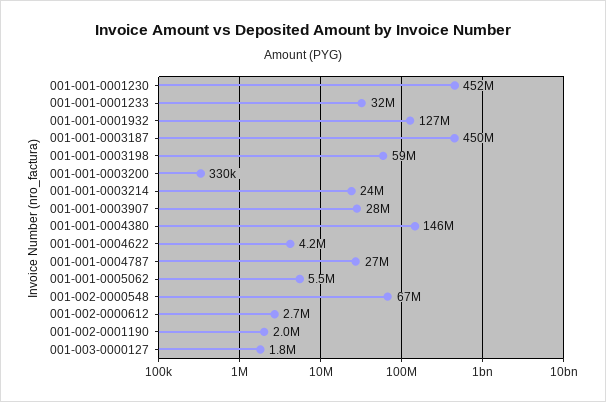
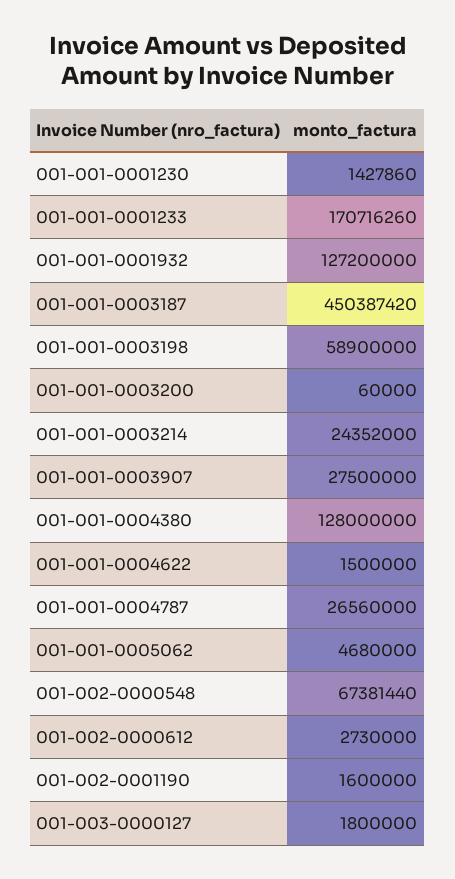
  {
-   "001-001-0001230": 452000000,
+   "001-001-0001230": 1427860,
-   "001-001-0001233": 32000000,
+   "001-001-0001233": 170716260,
    "001-001-0001932": 127200000,
    "001-001-0003187": 450387420,
    "001-001-0003198": 58900000,
-   "001-001-0003200": 330000,
+   "001-001-0003200": 60000,
    "001-001-0003214": 24352000,
    "001-001-0003907": 27500000,
-   "001-001-0004380": 146000000,
+   "001-001-0004380": 128000000,
-   "001-001-0004622": 4200000,
+   "001-001-0004622": 1500000,
    "001-001-0004787": 26560000,
-   "001-001-0005062": 5500000,
+   "001-001-0005062": 4680000,
    "001-002-0000548": 67381440,
    "001-002-0000612": 2730000,
-   "001-002-0001190": 2000000,
+   "001-002-0001190": 1600000,
    "001-003-0000127": 1800000
  }

